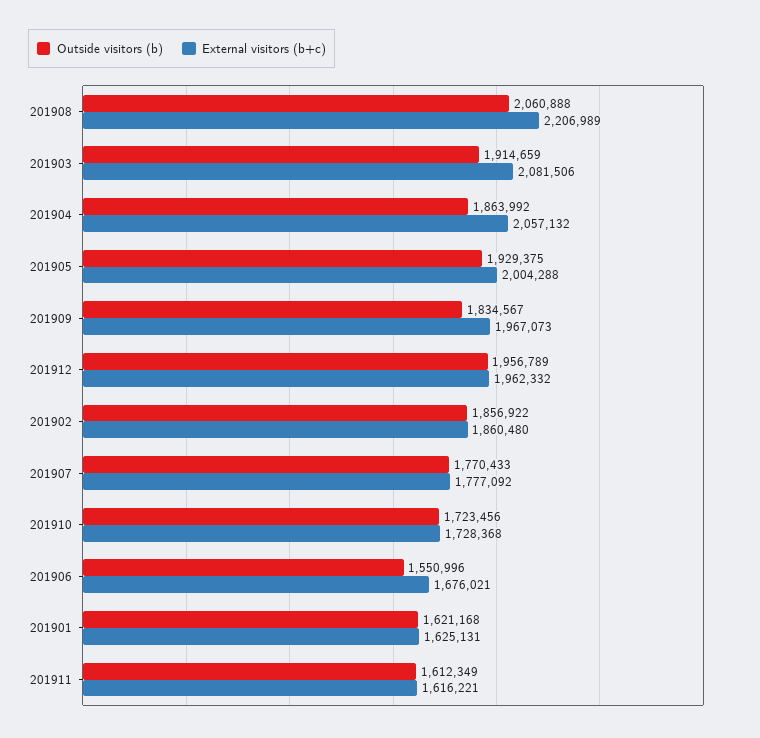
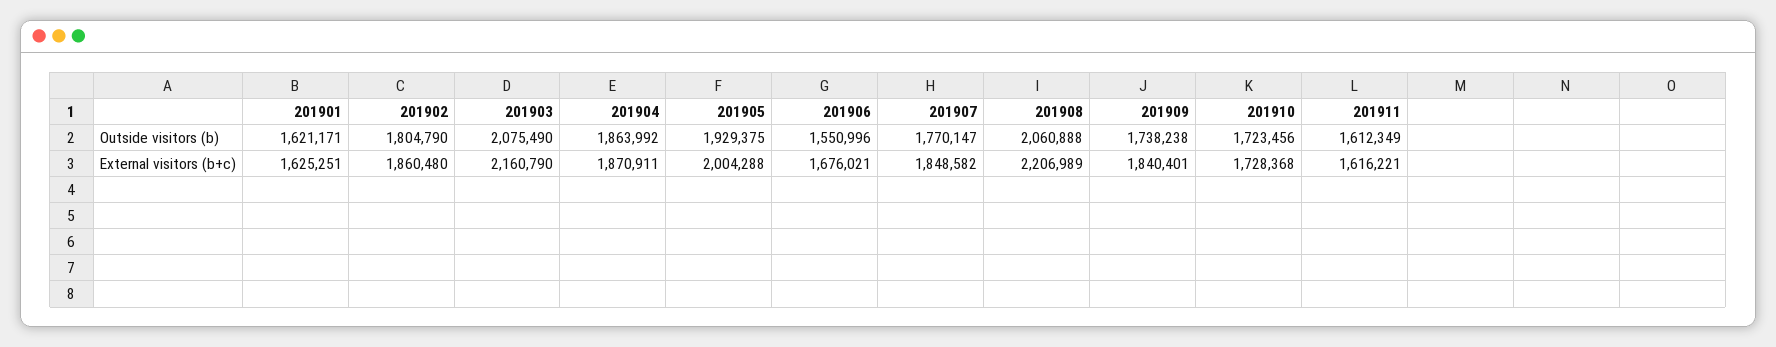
  {
    "Outside visitors (b)": {
      "201908": 2060888,
-     "201903": 1914659,
+     "201903": 2075490,
      "201904": 1863992,
      "201905": 1929375,
-     "201909": 1834567,
+     "201909": 1738238,
-     "201912": 1956789,
-     "201902": 1856922,
+     "201902": 1804790,
-     "201907": 1770433,
+     "201907": 1770147,
      "201910": 1723456,
      "201906": 1550996,
-     "201901": 1621168,
+     "201901": 1621171,
      "201911": 1612349
    },
    "External visitors (b+c)": {
      "201908": 2206989,
-     "201903": 2081506,
+     "201903": 2160790,
-     "201904": 2057132,
+     "201904": 1870911,
      "201905": 2004288,
-     "201909": 1967073,
+     "201909": 1840401,
-     "201912": 1962332,
      "201902": 1860480,
-     "201907": 1777092,
+     "201907": 1848582,
      "201910": 1728368,
      "201906": 1676021,
-     "201901": 1625131,
+     "201901": 1625251,
      "201911": 1616221
    }
  }

